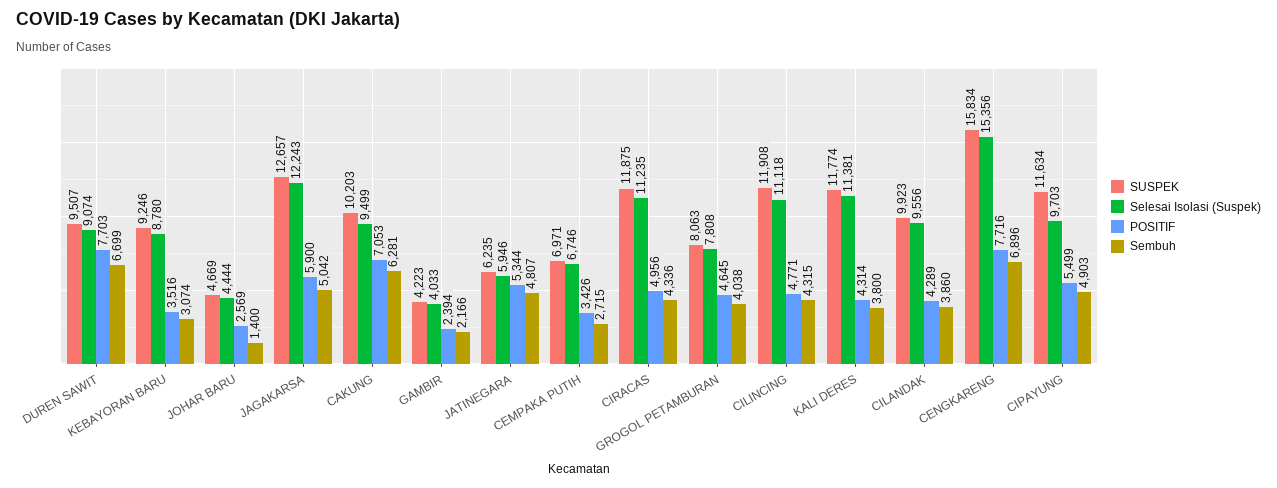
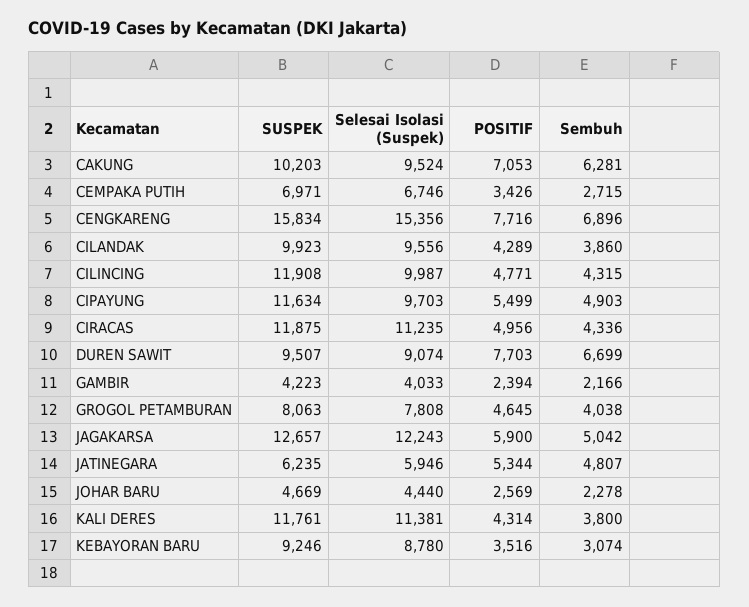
  {
    "SUSPEK": {
      "DUREN SAWIT": 9507,
      "KEBAYORAN BARU": 9246,
      "JOHAR BARU": 4669,
      "JAGAKARSA": 12657,
      "CAKUNG": 10203,
      "GAMBIR": 4223,
      "JATINEGARA": 6235,
      "CEMPAKA PUTIH": 6971,
      "CIRACAS": 11875,
      "GROGOL PETAMBURAN": 8063,
      "CILINCING": 11908,
-     "KALI DERES": 11774,
+     "KALI DERES": 11761,
      "CILANDAK": 9923,
      "CENGKARENG": 15834,
      "CIPAYUNG": 11634
    },
    "Selesai Isolasi (Suspek)": {
      "DUREN SAWIT": 9074,
      "KEBAYORAN BARU": 8780,
-     "JOHAR BARU": 4444,
+     "JOHAR BARU": 4440,
      "JAGAKARSA": 12243,
-     "CAKUNG": 9499,
+     "CAKUNG": 9524,
      "GAMBIR": 4033,
      "JATINEGARA": 5946,
      "CEMPAKA PUTIH": 6746,
      "CIRACAS": 11235,
      "GROGOL PETAMBURAN": 7808,
-     "CILINCING": 11118,
+     "CILINCING": 9987,
      "KALI DERES": 11381,
      "CILANDAK": 9556,
      "CENGKARENG": 15356,
      "CIPAYUNG": 9703
    },
    "POSITIF": {
      "DUREN SAWIT": 7703,
      "KEBAYORAN BARU": 3516,
      "JOHAR BARU": 2569,
      "JAGAKARSA": 5900,
      "CAKUNG": 7053,
      "GAMBIR": 2394,
      "JATINEGARA": 5344,
      "CEMPAKA PUTIH": 3426,
      "CIRACAS": 4956,
      "GROGOL PETAMBURAN": 4645,
      "CILINCING": 4771,
      "KALI DERES": 4314,
      "CILANDAK": 4289,
      "CENGKARENG": 7716,
      "CIPAYUNG": 5499
    },
    "Sembuh": {
      "DUREN SAWIT": 6699,
      "KEBAYORAN BARU": 3074,
-     "JOHAR BARU": 1400,
+     "JOHAR BARU": 2278,
      "JAGAKARSA": 5042,
      "CAKUNG": 6281,
      "GAMBIR": 2166,
      "JATINEGARA": 4807,
      "CEMPAKA PUTIH": 2715,
      "CIRACAS": 4336,
      "GROGOL PETAMBURAN": 4038,
      "CILINCING": 4315,
      "KALI DERES": 3800,
      "CILANDAK": 3860,
      "CENGKARENG": 6896,
      "CIPAYUNG": 4903
    }
  }

